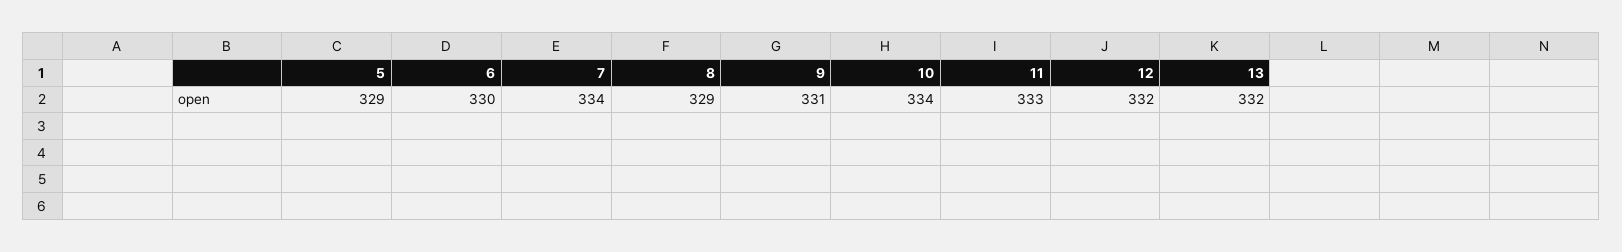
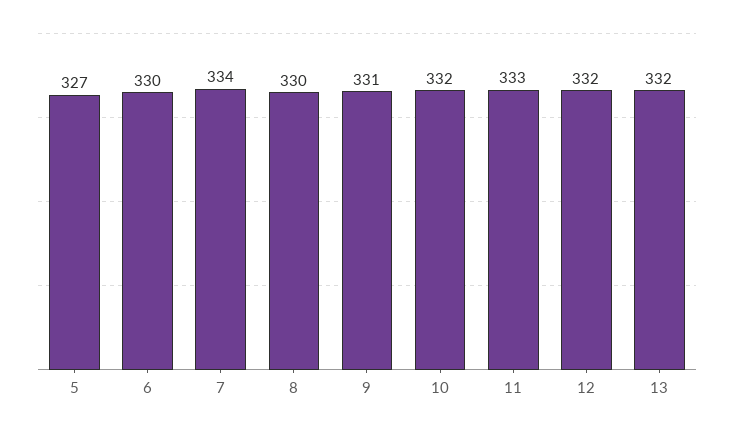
  {
-   "5": 329,
+   "5": 327,
    "6": 330,
    "7": 334,
-   "8": 329,
+   "8": 330,
    "9": 331,
-   "10": 334,
+   "10": 332,
    "11": 333,
    "12": 332,
    "13": 332
  }

